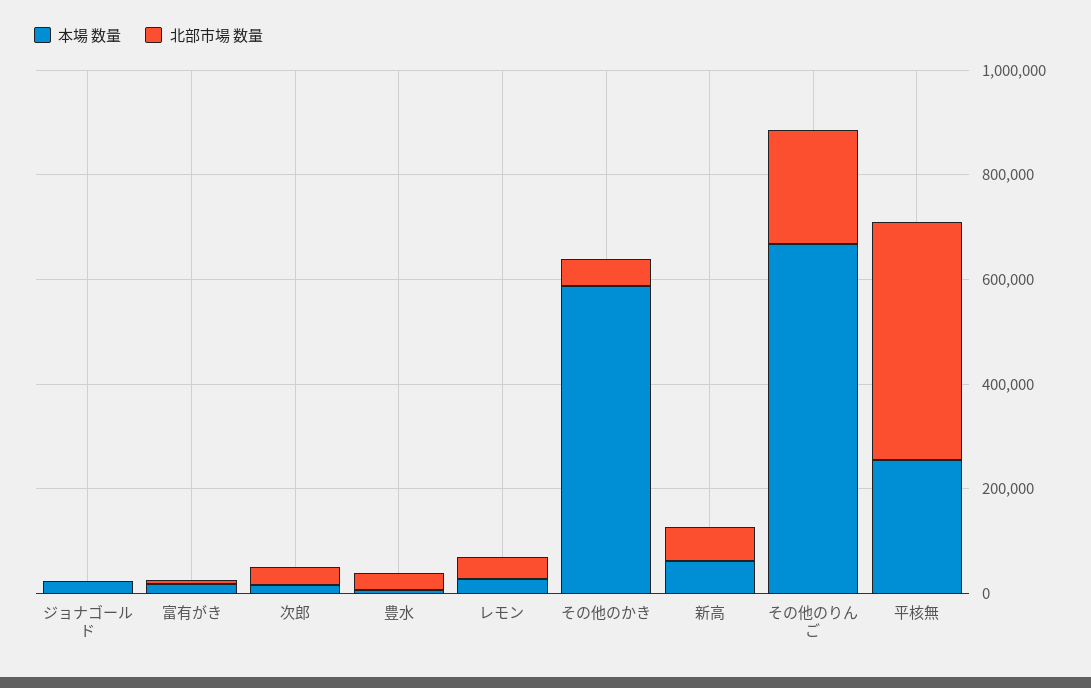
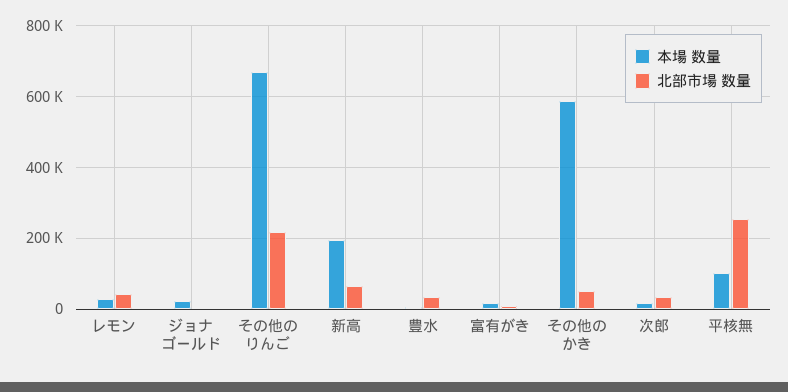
  {
    "本場 数量": {
      "ジョナゴールド": 20000,
      "富有がき": 20000,
      "次郎": 20000,
      "豊水": 0,
      "レモン": 20000,
      "その他のかき": 580000,
-     "新高": 50000,
+     "新高": 200000,
      "その他のりんご": 660000,
-     "平核無": 250000
+     "平核無": 100000
    },
    "北部市場 数量": {
      "ジョナゴールド": 0,
      "富有がき": 0,
      "次郎": 40000,
      "豊水": 40000,
      "レモン": 40000,
      "その他のかき": 60000,
      "新高": 60000,
      "その他のりんご": 220000,
-     "平核無": 450000
+     "平核無": 260000
    }
  }

